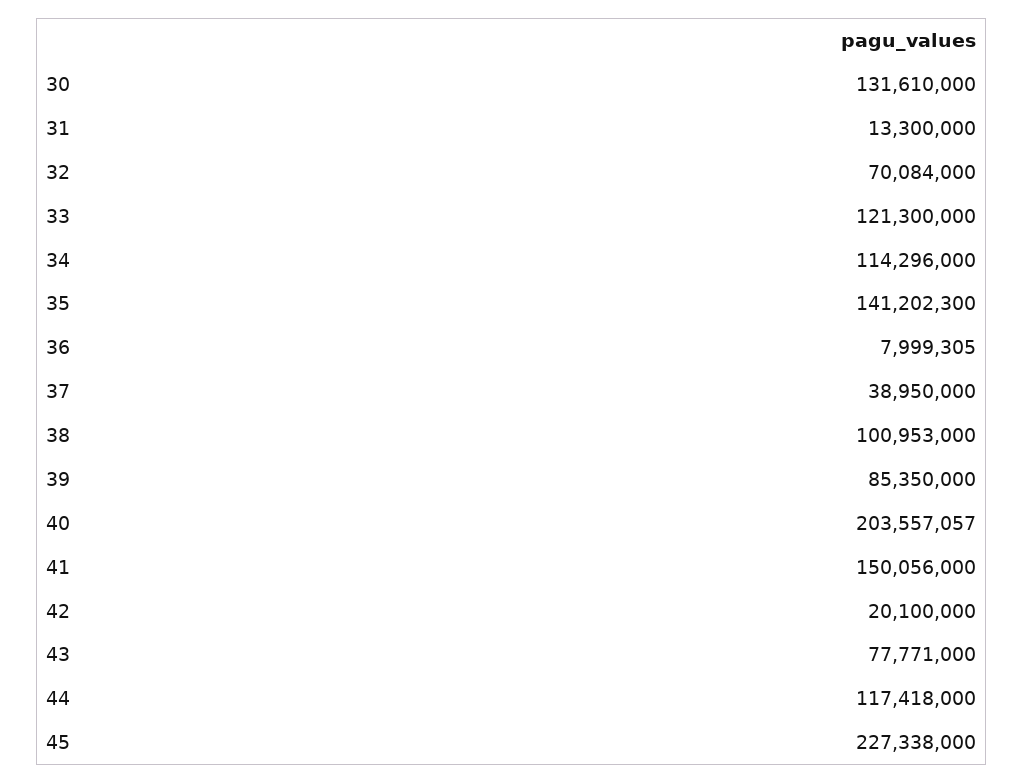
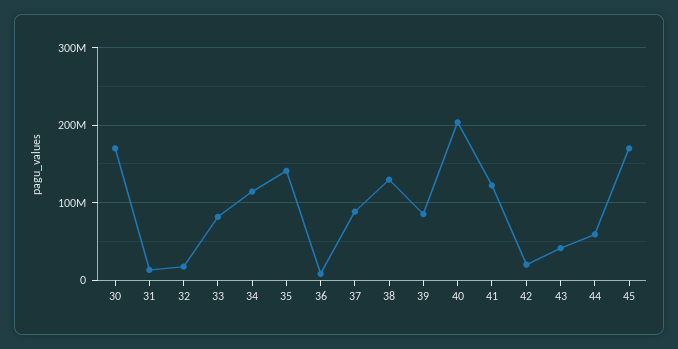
  {
-   "30": 131610000,
+   "30": 170000000,
    "31": 13300000,
-   "32": 70084000,
+   "32": 20000000,
-   "33": 121300000,
+   "33": 80000000,
    "34": 114296000,
    "35": 141202300,
    "36": 7999305,
-   "37": 38950000,
+   "37": 90000000,
-   "38": 100953000,
+   "38": 130000000,
    "39": 85350000,
    "40": 203557057,
-   "41": 150056000,
+   "41": 120000000,
    "42": 20100000,
-   "43": 77771000,
+   "43": 40000000,
-   "44": 117418000,
+   "44": 60000000,
-   "45": 227338000
+   "45": 170000000
  }

